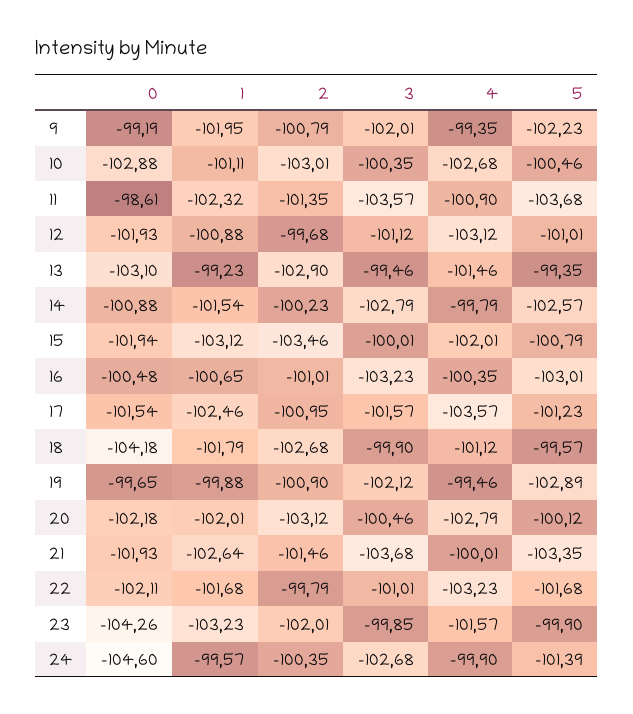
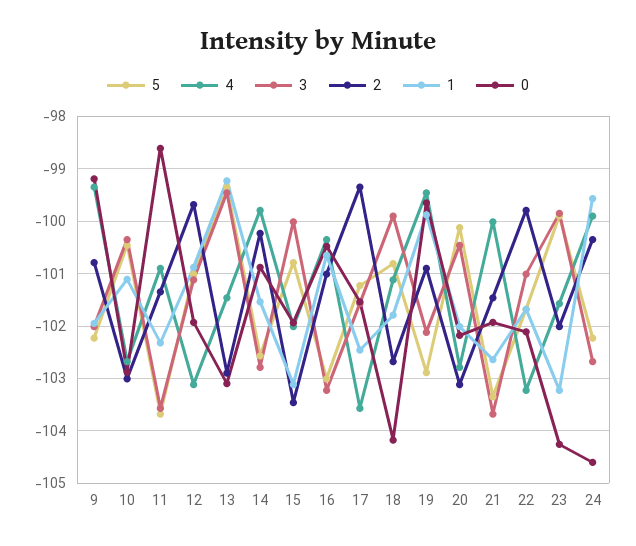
  {
    "0": {
      "9": -99.19,
      "10": -102.88,
      "11": -98.61,
      "12": -101.93,
      "13": -103.1,
      "14": -100.88,
      "15": -101.94,
      "16": -100.48,
      "17": -101.54,
      "18": -104.18,
      "19": -99.65,
      "20": -102.18,
      "21": -101.93,
      "22": -102.11,
      "23": -104.26,
      "24": -104.6
    },
    "1": {
      "9": -101.95,
      "10": -101.11,
      "11": -102.32,
      "12": -100.88,
      "13": -99.23,
      "14": -101.54,
      "15": -103.12,
      "16": -100.65,
      "17": -102.46,
      "18": -101.79,
      "19": -99.88,
      "20": -102.01,
      "21": -102.64,
      "22": -101.68,
      "23": -103.23,
      "24": -99.57
    },
    "2": {
      "9": -100.79,
      "10": -103.01,
      "11": -101.35,
      "12": -99.68,
      "13": -102.9,
      "14": -100.23,
      "15": -103.46,
      "16": -101.01,
-     "17": -100.95,
+     "17": -99.4,
      "18": -102.68,
      "19": -100.9,
      "20": -103.12,
      "21": -101.46,
      "22": -99.79,
      "23": -102.01,
      "24": -100.35
    },
    "3": {
      "9": -102.01,
      "10": -100.35,
      "11": -103.57,
      "12": -101.12,
      "13": -99.46,
      "14": -102.79,
      "15": -100.01,
      "16": -103.23,
      "17": -101.57,
      "18": -99.9,
      "19": -102.12,
      "20": -100.46,
      "21": -103.68,
      "22": -101.01,
      "23": -99.85,
      "24": -102.68
    },
    "4": {
      "9": -99.35,
      "10": -102.68,
      "11": -100.9,
      "12": -103.12,
      "13": -101.46,
      "14": -99.79,
      "15": -102.01,
      "16": -100.35,
      "17": -103.57,
      "18": -101.12,
      "19": -99.46,
      "20": -102.79,
      "21": -100.01,
      "22": -103.23,
      "23": -101.57,
      "24": -99.9
    },
    "5": {
      "9": -102.23,
      "10": -100.46,
      "11": -103.68,
      "12": -101.01,
      "13": -99.35,
      "14": -102.57,
      "15": -100.79,
      "16": -103.01,
      "17": -101.23,
-     "18": -99.57,
+     "18": -100.8,
      "19": -102.89,
      "20": -100.12,
      "21": -103.35,
      "22": -101.68,
      "23": -99.9,
-     "24": -101.39
+     "24": -102.2
    }
  }

